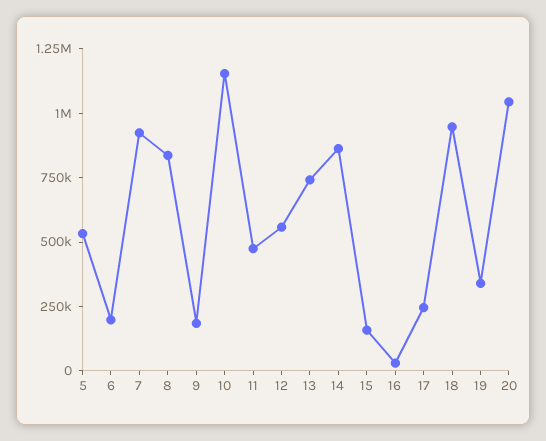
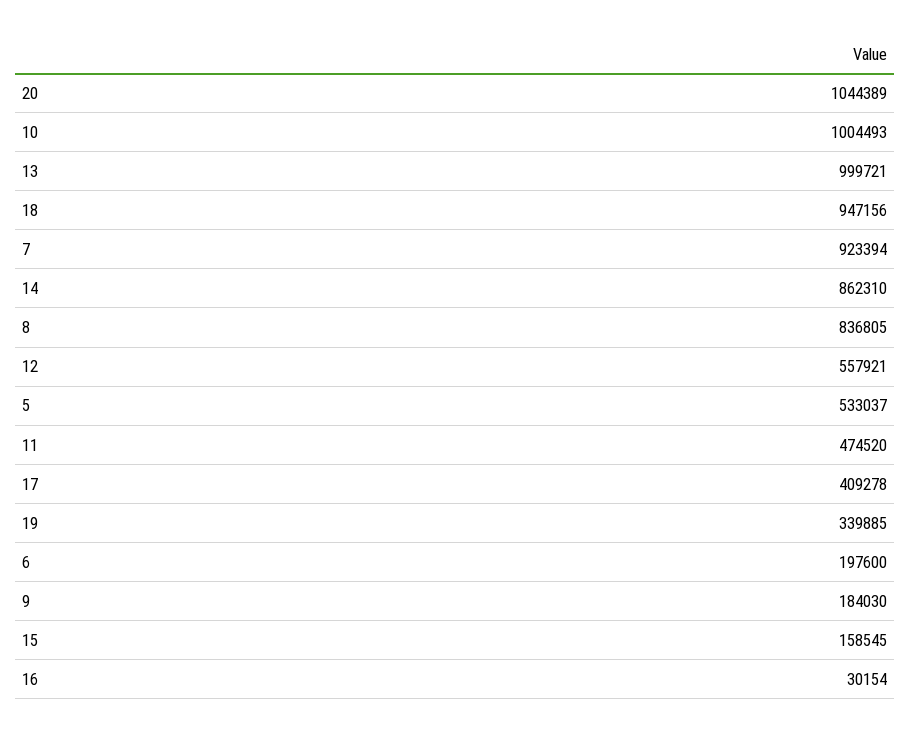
  {
    "5": 533037,
    "6": 197600,
    "7": 923394,
    "8": 836805,
    "9": 184030,
-   "10": 1150000,
+   "10": 1004493,
    "11": 474520,
    "12": 557921,
-   "13": 750000,
+   "13": 999721,
    "14": 862310,
    "15": 158545,
    "16": 30154,
-   "17": 250000,
+   "17": 409278,
    "18": 947156,
    "19": 339885,
    "20": 1044389
  }

